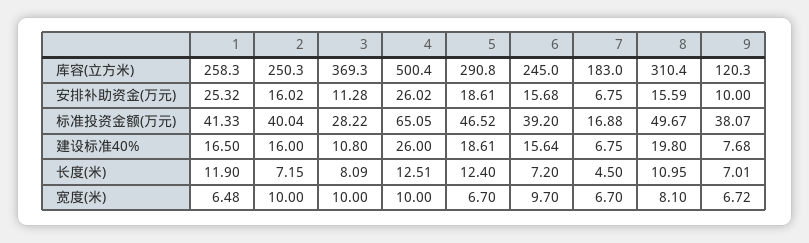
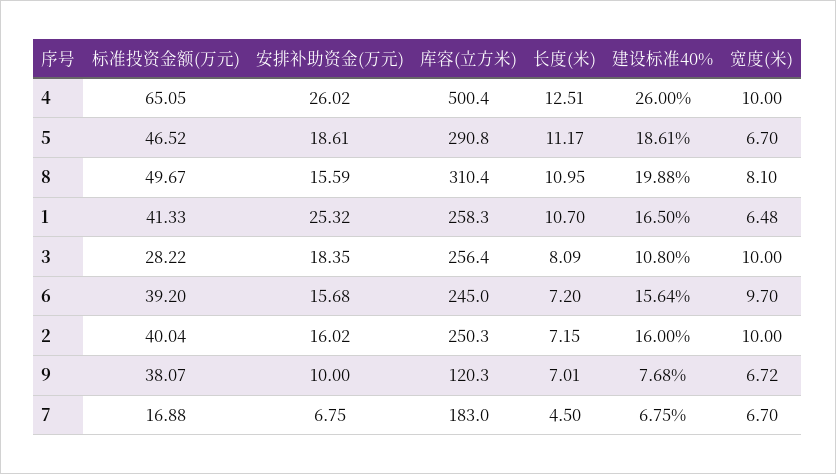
  {
    "1": {
      "库容(立方米)": 258.3,
      "安排补助资金(万元)": 25.32,
      "标准投资金额(万元)": 41.33,
      "建设标准40%": 16.5,
-     "长度(米)": 11.9,
+     "长度(米)": 10.7,
      "宽度(米)": 6.48
    },
    "2": {
      "库容(立方米)": 250.3,
      "安排补助资金(万元)": 16.02,
      "标准投资金额(万元)": 40.04,
      "建设标准40%": 16,
      "长度(米)": 7.15,
      "宽度(米)": 10
    },
    "3": {
-     "库容(立方米)": 369.3,
+     "库容(立方米)": 256.4,
-     "安排补助资金(万元)": 11.28,
+     "安排补助资金(万元)": 18.35,
      "标准投资金额(万元)": 28.22,
      "建设标准40%": 10.8,
      "长度(米)": 8.09,
      "宽度(米)": 10
    },
    "4": {
      "库容(立方米)": 500.4,
      "安排补助资金(万元)": 26.02,
      "标准投资金额(万元)": 65.05,
      "建设标准40%": 26,
      "长度(米)": 12.51,
      "宽度(米)": 10
    },
    "5": {
      "库容(立方米)": 290.8,
      "安排补助资金(万元)": 18.61,
      "标准投资金额(万元)": 46.52,
      "建设标准40%": 18.61,
-     "长度(米)": 12.4,
+     "长度(米)": 11.17,
      "宽度(米)": 6.7
    },
    "6": {
      "库容(立方米)": 245,
      "安排补助资金(万元)": 15.68,
      "标准投资金额(万元)": 39.2,
      "建设标准40%": 15.64,
      "长度(米)": 7.2,
      "宽度(米)": 9.7
    },
    "7": {
      "库容(立方米)": 183,
      "安排补助资金(万元)": 6.75,
      "标准投资金额(万元)": 16.88,
      "建设标准40%": 6.75,
      "长度(米)": 4.5,
      "宽度(米)": 6.7
    },
    "8": {
      "库容(立方米)": 310.4,
      "安排补助资金(万元)": 15.59,
      "标准投资金额(万元)": 49.67,
-     "建设标准40%": 19.8,
+     "建设标准40%": 19.88,
      "长度(米)": 10.95,
      "宽度(米)": 8.1
    },
    "9": {
      "库容(立方米)": 120.3,
      "安排补助资金(万元)": 10,
      "标准投资金额(万元)": 38.07,
      "建设标准40%": 7.68,
      "长度(米)": 7.01,
      "宽度(米)": 6.72
    }
  }

